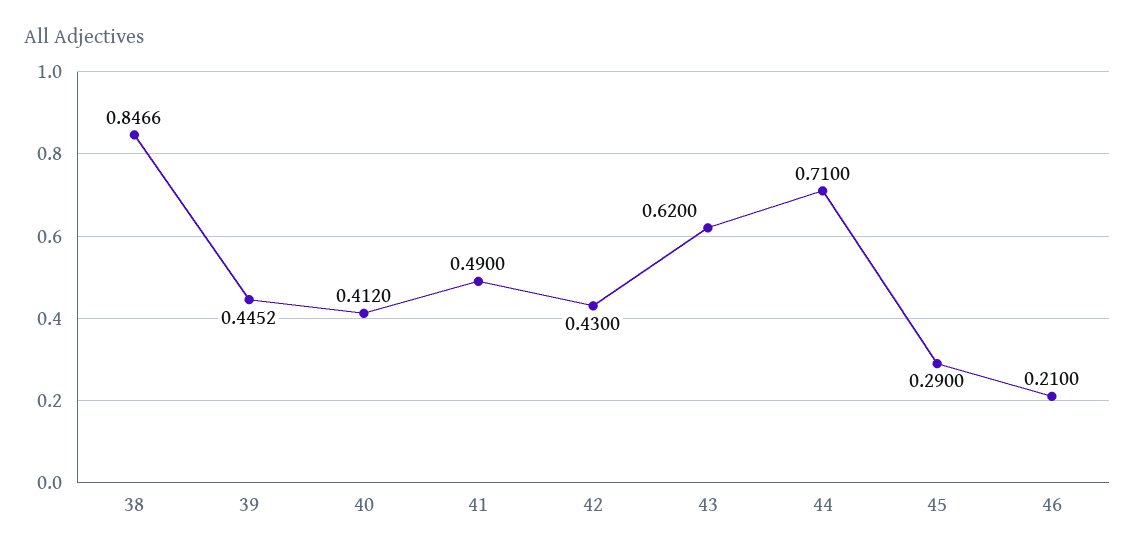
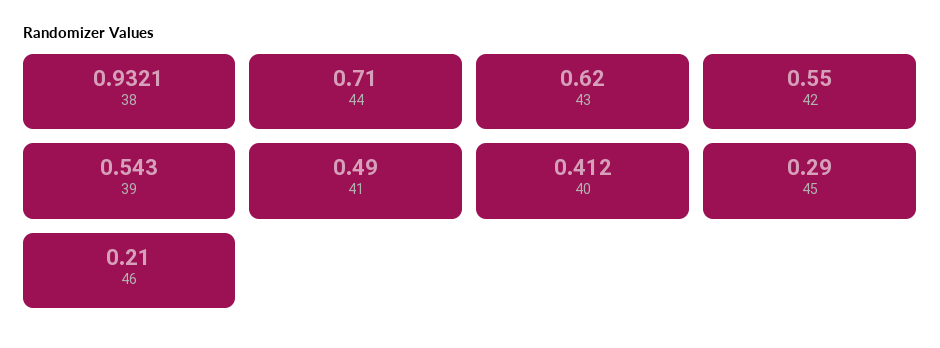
  {
-   "38": 0.8466,
+   "38": 0.9321,
-   "39": 0.4452,
+   "39": 0.543,
    "40": 0.412,
    "41": 0.49,
-   "42": 0.43,
+   "42": 0.55,
    "43": 0.62,
    "44": 0.71,
    "45": 0.29,
    "46": 0.21
  }

